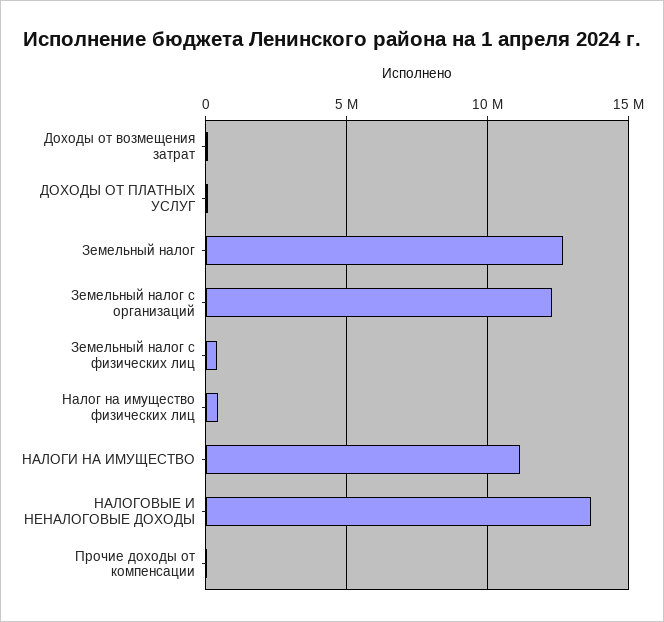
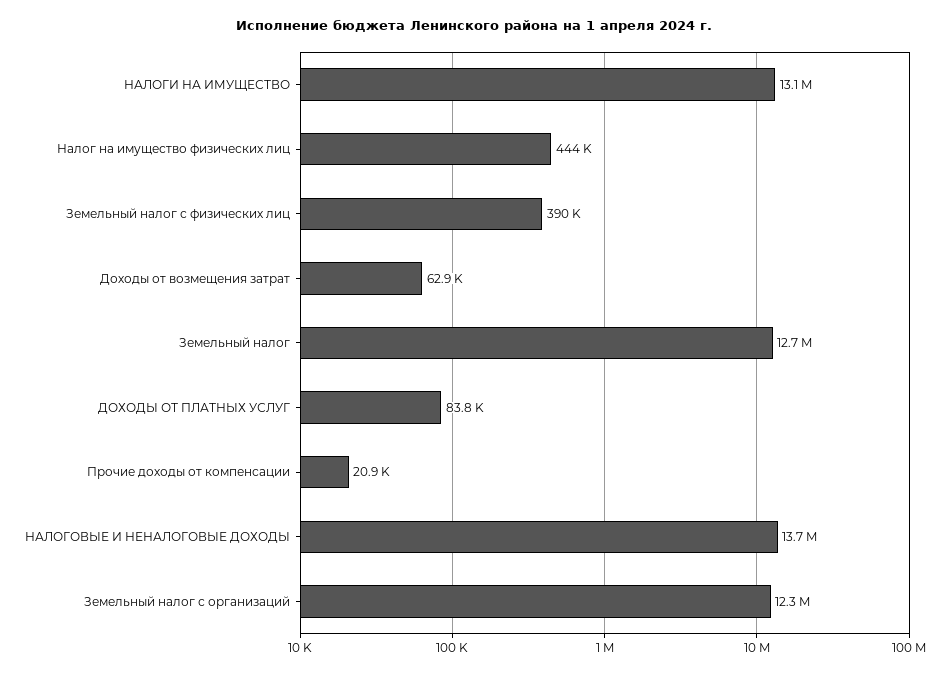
  {
    "Доходы от возмещения затрат": 62900,
    "ДОХОДЫ ОТ ПЛАТНЫХ УСЛУГ": 83800,
    "Земельный налог": 12700000,
    "Земельный налог с организаций": 12300000,
    "Земельный налог с физических лиц": 390000,
    "Налог на имущество физических лиц": 444000,
-   "НАЛОГИ НА ИМУЩЕСТВО": 11000000,
+   "НАЛОГИ НА ИМУЩЕСТВО": 13100000,
    "НАЛОГОВЫЕ И НЕНАЛОГОВЫЕ ДОХОДЫ": 13700000,
    "Прочие доходы от компенсации": 20900
  }

